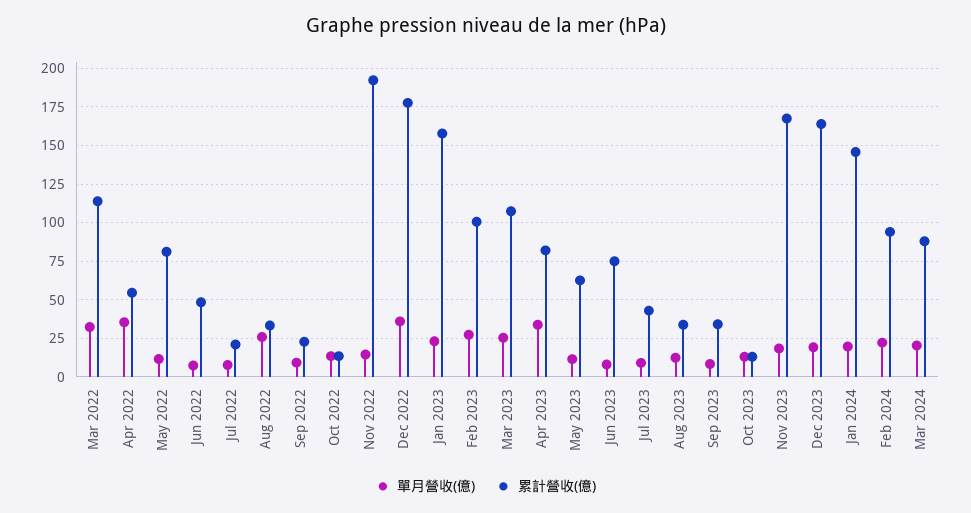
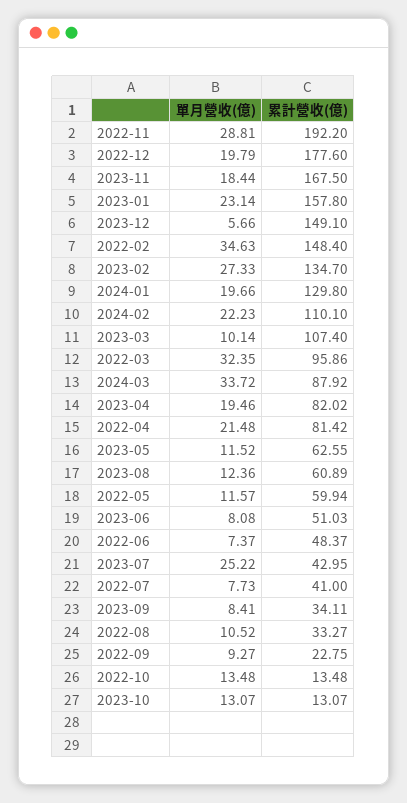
  {
    "單月營收(億)": {
      "Mar 2022": 32.35,
-     "Apr 2022": 35,
+     "Apr 2022": 21.48,
      "May 2022": 11.57,
      "Jun 2022": 7.37,
      "Jul 2022": 7.73,
-     "Aug 2022": 25,
+     "Aug 2022": 10.52,
      "Sep 2022": 9.27,
      "Oct 2022": 13.48,
-     "Nov 2022": 15,
+     "Nov 2022": 28.81,
-     "Dec 2022": 35,
+     "Dec 2022": 19.79,
      "Jan 2023": 23.14,
      "Feb 2023": 27.33,
-     "Mar 2023": 25,
+     "Mar 2023": 10.14,
-     "Apr 2023": 35,
+     "Apr 2023": 19.46,
      "May 2023": 11.52,
      "Jun 2023": 8.08,
-     "Jul 2023": 10,
+     "Jul 2023": 25.22,
      "Aug 2023": 12.36,
      "Sep 2023": 8.41,
      "Oct 2023": 13.07,
      "Nov 2023": 18.44,
-     "Dec 2023": 20,
+     "Dec 2023": 5.66,
      "Jan 2024": 19.66,
      "Feb 2024": 22.23,
-     "Mar 2024": 20
+     "Mar 2024": 33.72,
+     "2022-02": 34.63
    },
    "累計營收(億)": {
-     "Mar 2022": 115,
+     "Mar 2022": 95.86,
-     "Apr 2022": 55,
+     "Apr 2022": 81.42,
-     "May 2022": 80,
+     "May 2022": 59.94,
      "Jun 2022": 48.37,
-     "Jul 2022": 20,
+     "Jul 2022": 41,
      "Aug 2022": 33.27,
      "Sep 2022": 22.75,
      "Oct 2022": 13.48,
      "Nov 2022": 192.2,
      "Dec 2022": 177.6,
      "Jan 2023": 157.8,
-     "Feb 2023": 100,
+     "Feb 2023": 134.7,
      "Mar 2023": 107.4,
      "Apr 2023": 82.02,
      "May 2023": 62.55,
-     "Jun 2023": 75,
+     "Jun 2023": 51.03,
      "Jul 2023": 42.95,
-     "Aug 2023": 35,
+     "Aug 2023": 60.89,
      "Sep 2023": 34.11,
      "Oct 2023": 13.07,
      "Nov 2023": 167.5,
-     "Dec 2023": 165,
+     "Dec 2023": 149.1,
-     "Jan 2024": 145,
+     "Jan 2024": 129.8,
-     "Feb 2024": 95,
+     "Feb 2024": 110.1,
-     "Mar 2024": 87.92
+     "Mar 2024": 87.92,
+     "2022-02": 148.4
    }
  }

